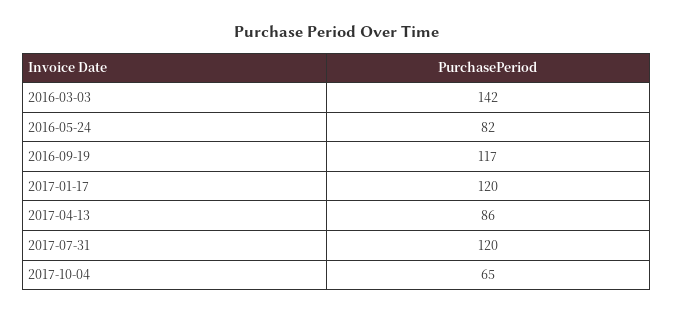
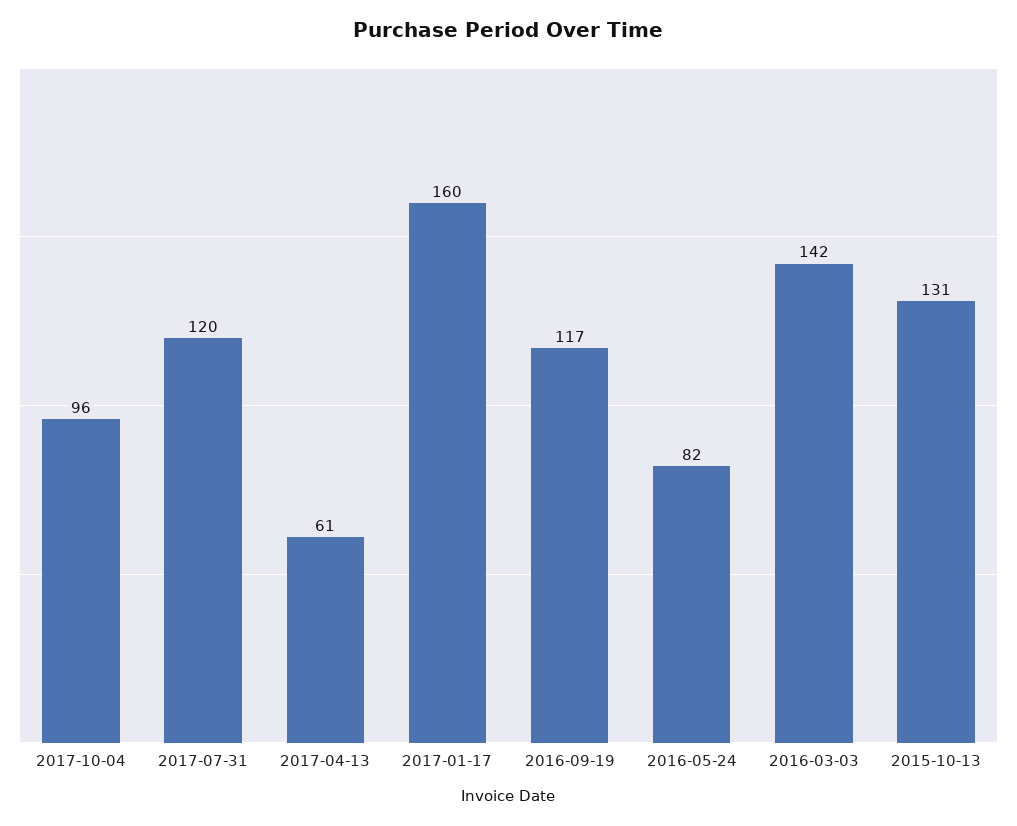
  {
    "2016-03-03": 142,
    "2016-05-24": 82,
    "2016-09-19": 117,
-   "2017-01-17": 120,
+   "2017-01-17": 160,
-   "2017-04-13": 86,
+   "2017-04-13": 61,
    "2017-07-31": 120,
-   "2017-10-04": 65
+   "2017-10-04": 96,
+   "2015-10-13": 131
  }

